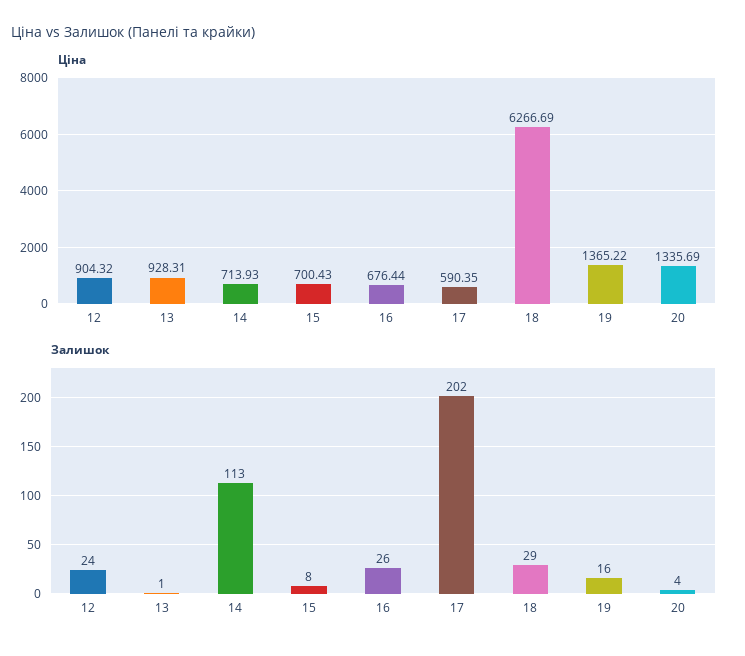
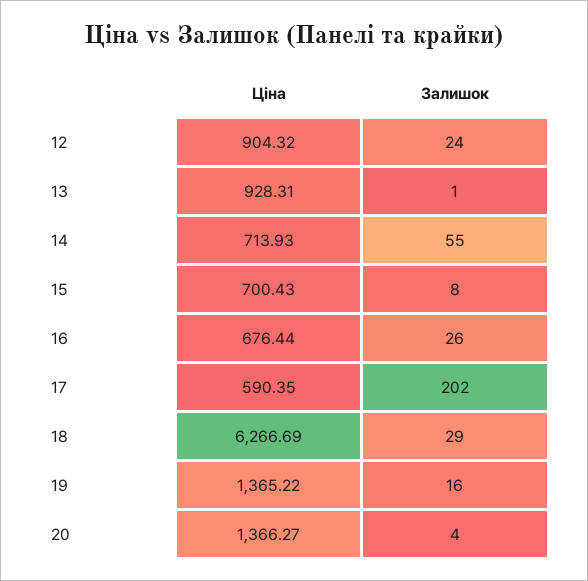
  {
    "Ціна": {
      "12": 904.32,
      "13": 928.31,
      "14": 713.93,
      "15": 700.43,
      "16": 676.44,
      "17": 590.35,
      "18": 6266.69,
      "19": 1365.22,
-     "20": 1335.69
+     "20": 1366.27
    },
    "Залишок": {
      "12": 24,
      "13": 1,
-     "14": 113,
+     "14": 55,
      "15": 8,
      "16": 26,
      "17": 202,
      "18": 29,
      "19": 16,
      "20": 4
    }
  }

